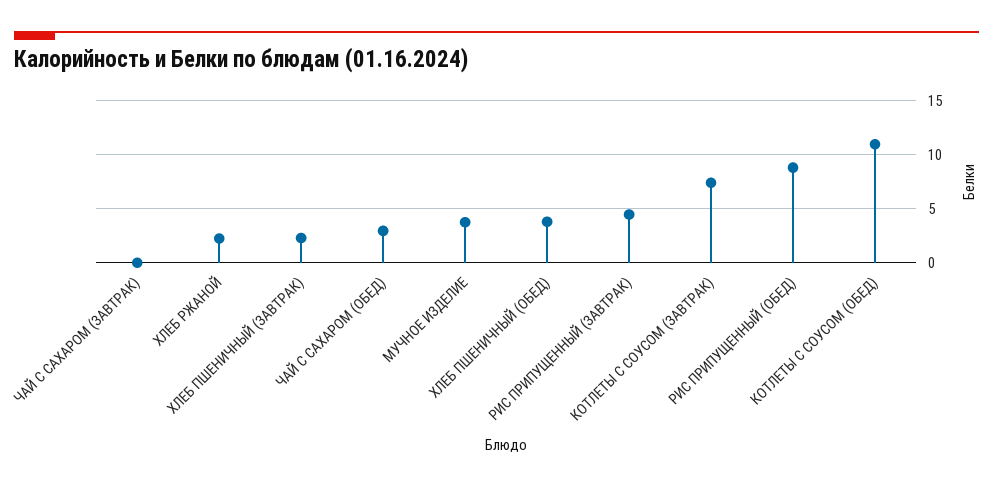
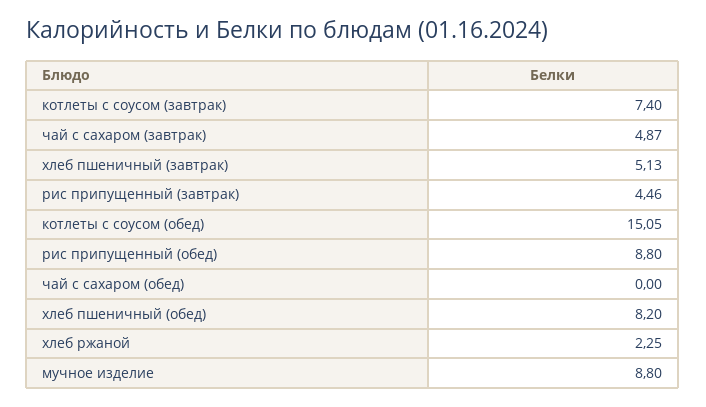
  {
-   "ЧАЙ С САХАРОМ (ЗАВТРАК)": 0,
+   "ЧАЙ С САХАРОМ (ЗАВТРАК)": 4.87,
    "ХЛЕБ РЖАНОЙ": 2.25,
-   "ХЛЕБ ПШЕНИЧНЫЙ (ЗАВТРАК)": 2,
+   "ХЛЕБ ПШЕНИЧНЫЙ (ЗАВТРАК)": 5.13,
-   "ЧАЙ С САХАРОМ (ОБЕД)": 3,
+   "ЧАЙ С САХАРОМ (ОБЕД)": 0,
-   "МУЧНОЕ ИЗДЕЛИЕ": 4,
+   "МУЧНОЕ ИЗДЕЛИЕ": 8.8,
-   "ХЛЕБ ПШЕНИЧНЫЙ (ОБЕД)": 4,
+   "ХЛЕБ ПШЕНИЧНЫЙ (ОБЕД)": 8.2,
    "РИС ПРИПУЩЕННЫЙ (ЗАВТРАК)": 4.46,
    "КОТЛЕТЫ С СОУСОМ (ЗАВТРАК)": 7.4,
    "РИС ПРИПУЩЕННЫЙ (ОБЕД)": 8.8,
-   "КОТЛЕТЫ С СОУСОМ (ОБЕД)": 11
+   "КОТЛЕТЫ С СОУСОМ (ОБЕД)": 15.05
  }

